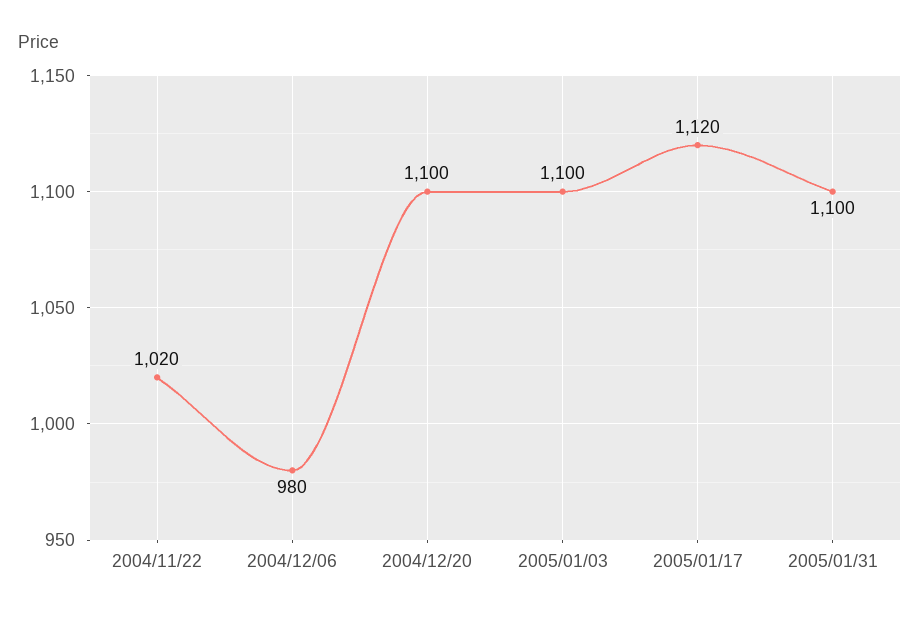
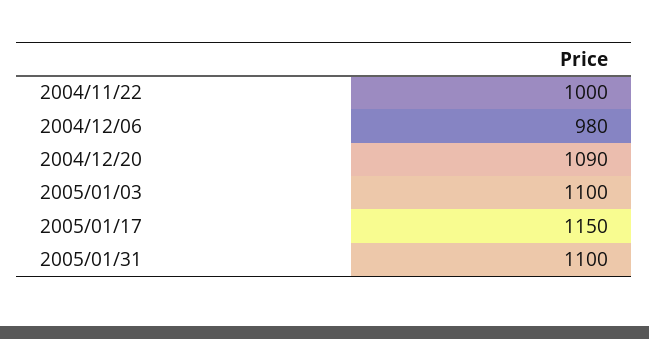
  {
-   "2004/11/22": 1020,
+   "2004/11/22": 1000,
    "2004/12/06": 980,
-   "2004/12/20": 1100,
+   "2004/12/20": 1090,
    "2005/01/03": 1100,
-   "2005/01/17": 1120,
+   "2005/01/17": 1150,
    "2005/01/31": 1100
  }

